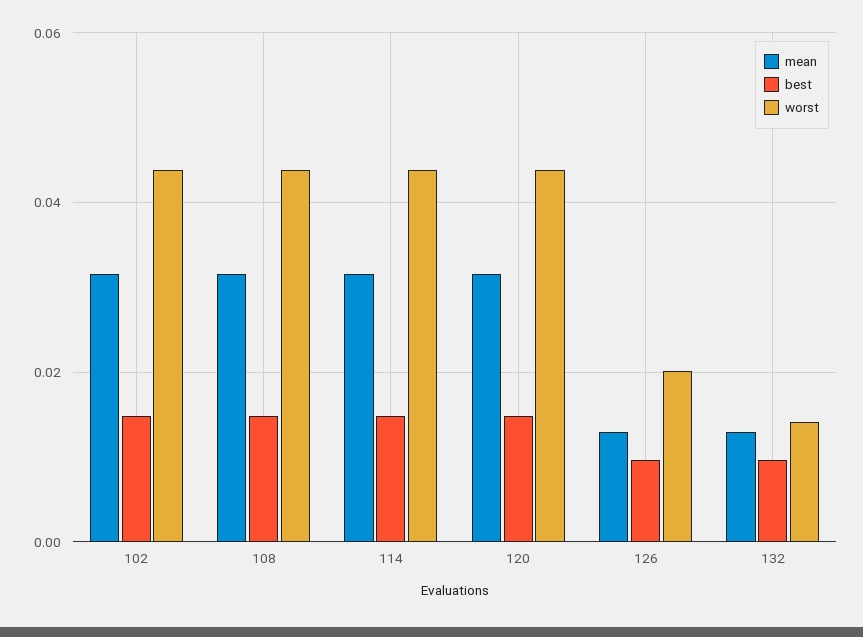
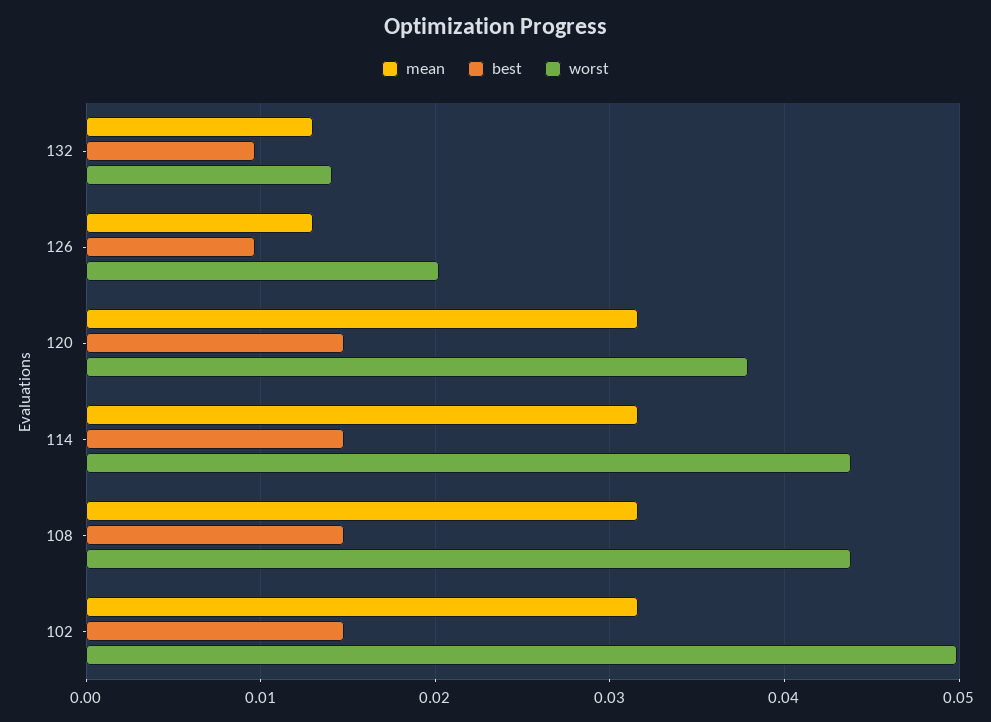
  {
    "mean": {
      "102": 0.032,
      "108": 0.032,
      "114": 0.032,
      "120": 0.032,
      "126": 0.013,
      "132": 0.013
    },
    "best": {
      "102": 0.015,
      "108": 0.015,
      "114": 0.015,
      "120": 0.015,
      "126": 0.01,
      "132": 0.01
    },
    "worst": {
-     "102": 0.044,
+     "102": 0.05,
      "108": 0.044,
      "114": 0.044,
-     "120": 0.044,
+     "120": 0.038,
      "126": 0.02,
      "132": 0.014
    }
  }

